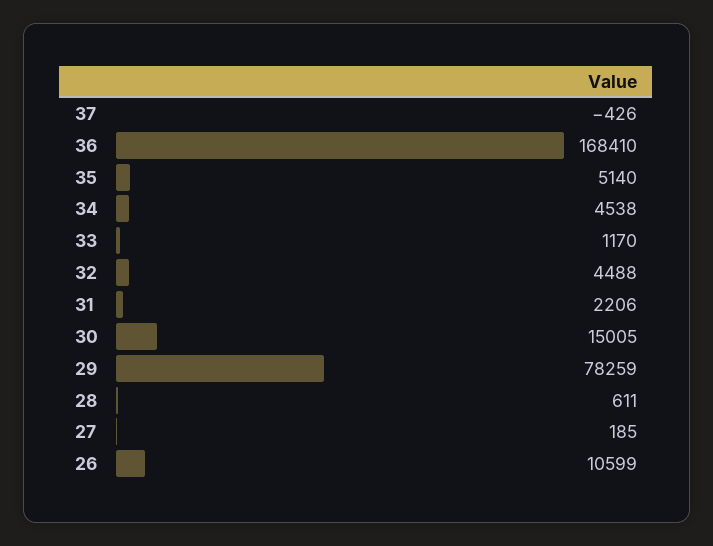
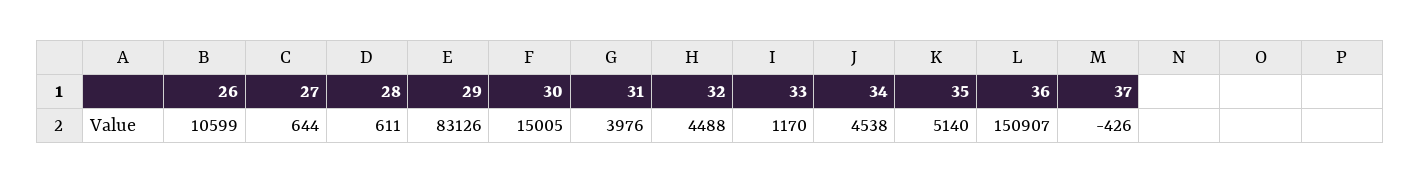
  {
    "37": -426,
-   "36": 168410,
+   "36": 150907,
    "35": 5140,
    "34": 4538,
    "33": 1170,
    "32": 4488,
-   "31": 2206,
+   "31": 3976,
    "30": 15005,
-   "29": 78259,
+   "29": 83126,
    "28": 611,
-   "27": 185,
+   "27": 644,
    "26": 10599
  }

